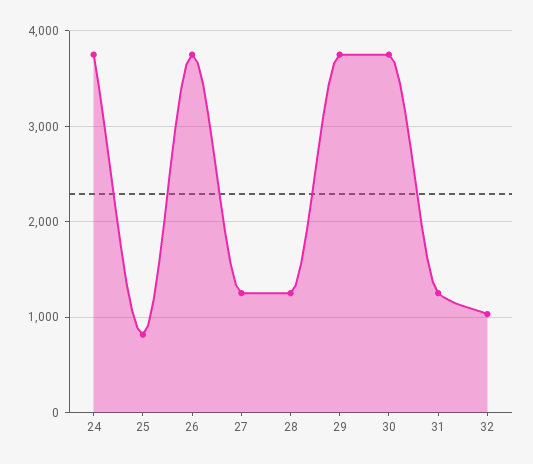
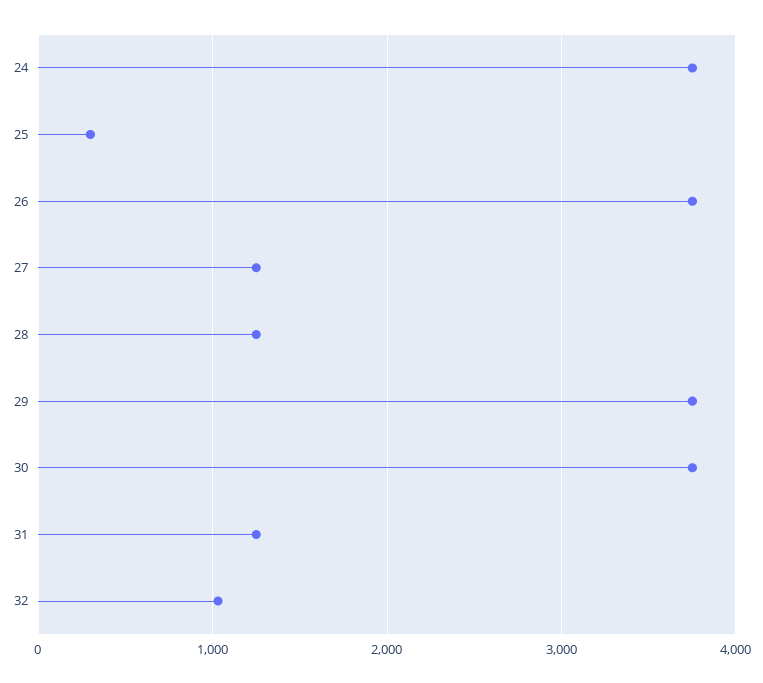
  {
    "24": 3800,
-   "25": 800,
+   "25": 300,
    "26": 3800,
    "27": 1300,
    "28": 1300,
    "29": 3800,
    "30": 3800,
    "31": 1300,
    "32": 1000
  }

